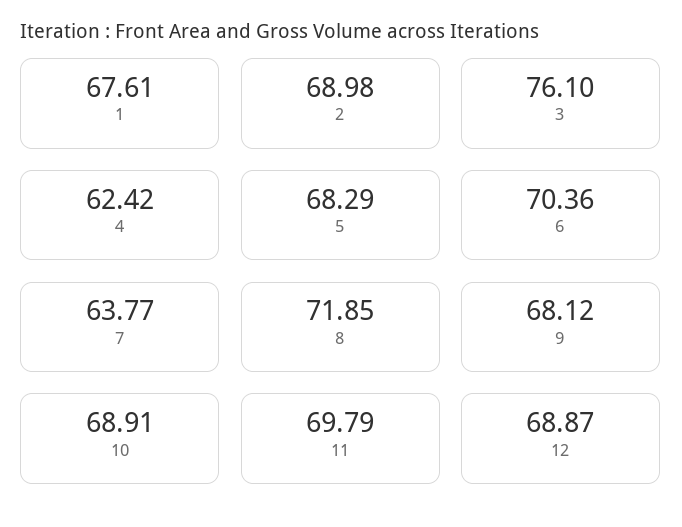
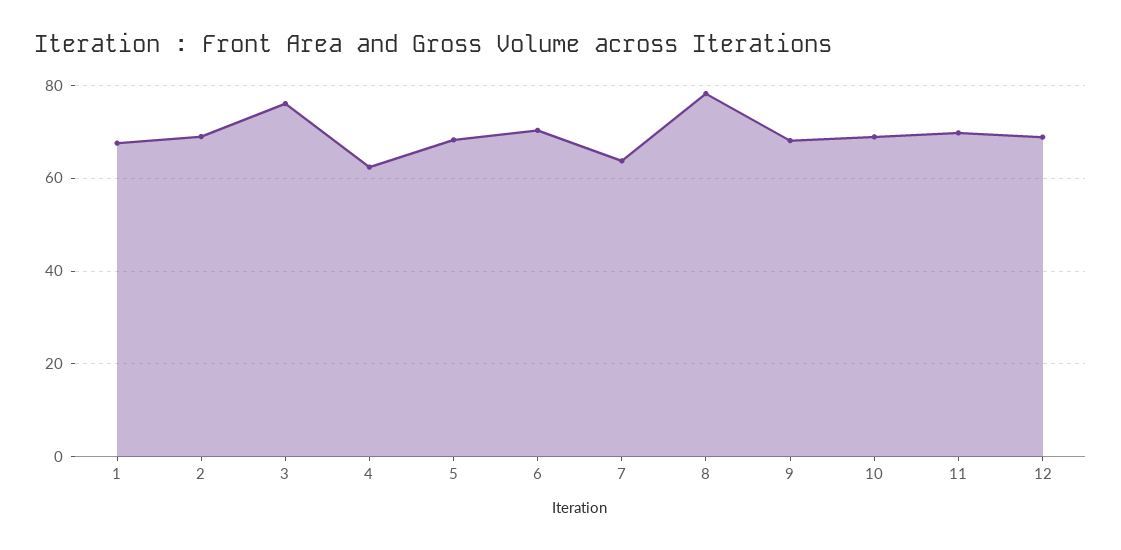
  {
    "1": 67.61,
    "2": 68.98,
    "3": 76.1,
    "4": 62.42,
    "5": 68.29,
    "6": 70.36,
    "7": 63.77,
-   "8": 71.85,
+   "8": 78,
    "9": 68.12,
    "10": 68.91,
    "11": 69.79,
    "12": 68.87
  }

